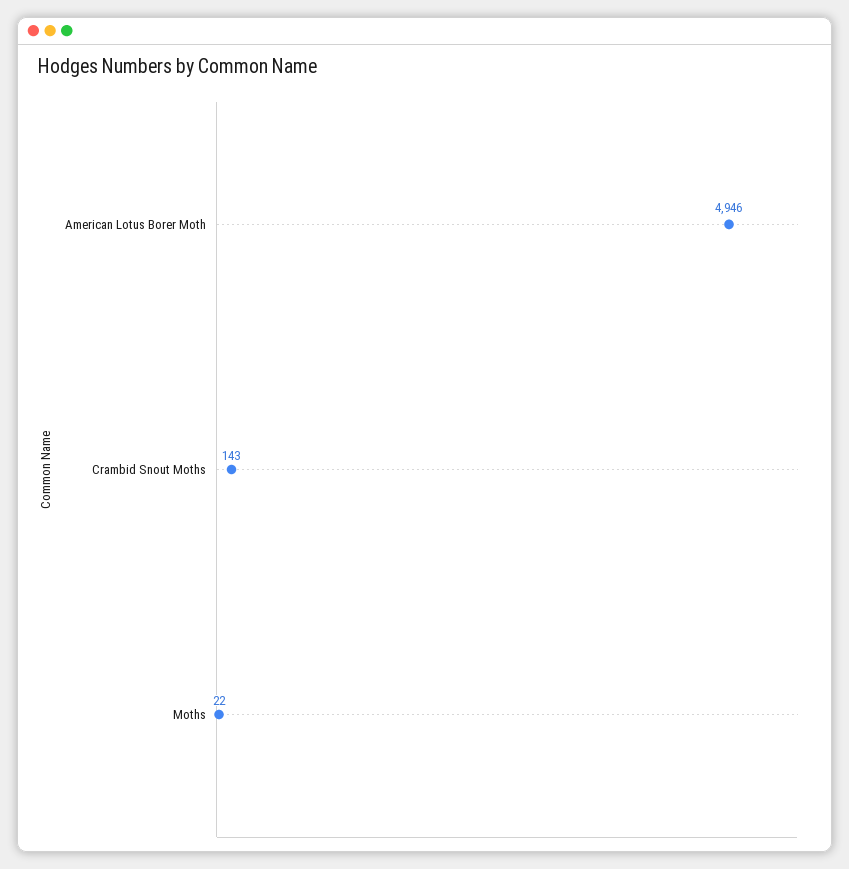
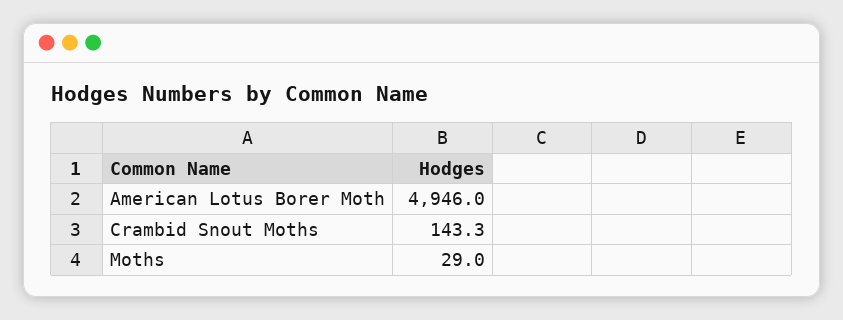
  {
    "American Lotus Borer Moth": 4946,
    "Crambid Snout Moths": 143.3,
-   "Moths": 22
+   "Moths": 29
  }

